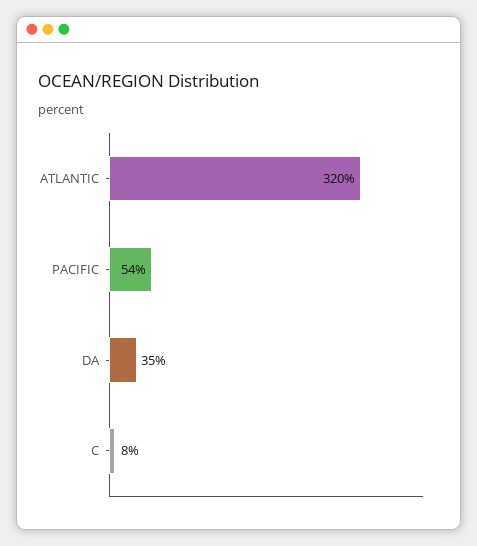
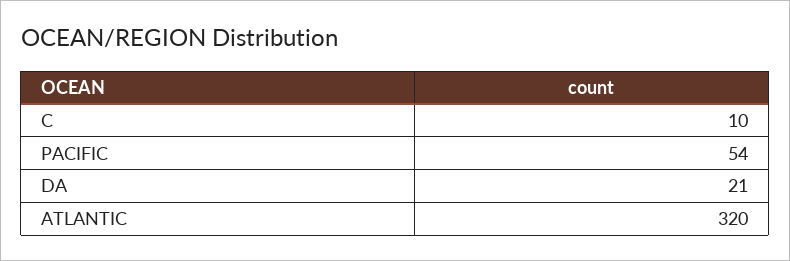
  {
    "ATLANTIC": 320,
    "PACIFIC": 54,
-   "DA": 35,
+   "DA": 21,
-   "C": 8
+   "C": 10
  }

